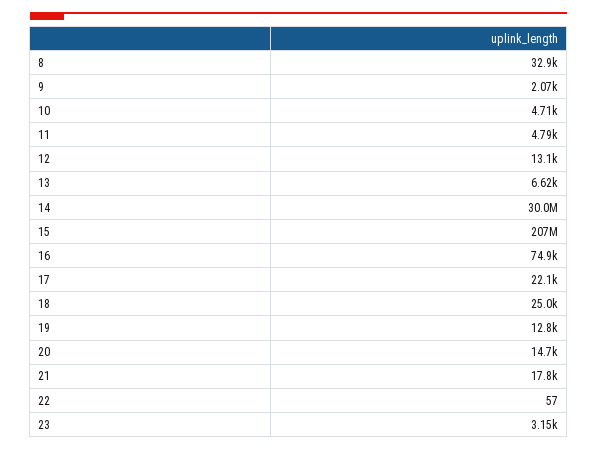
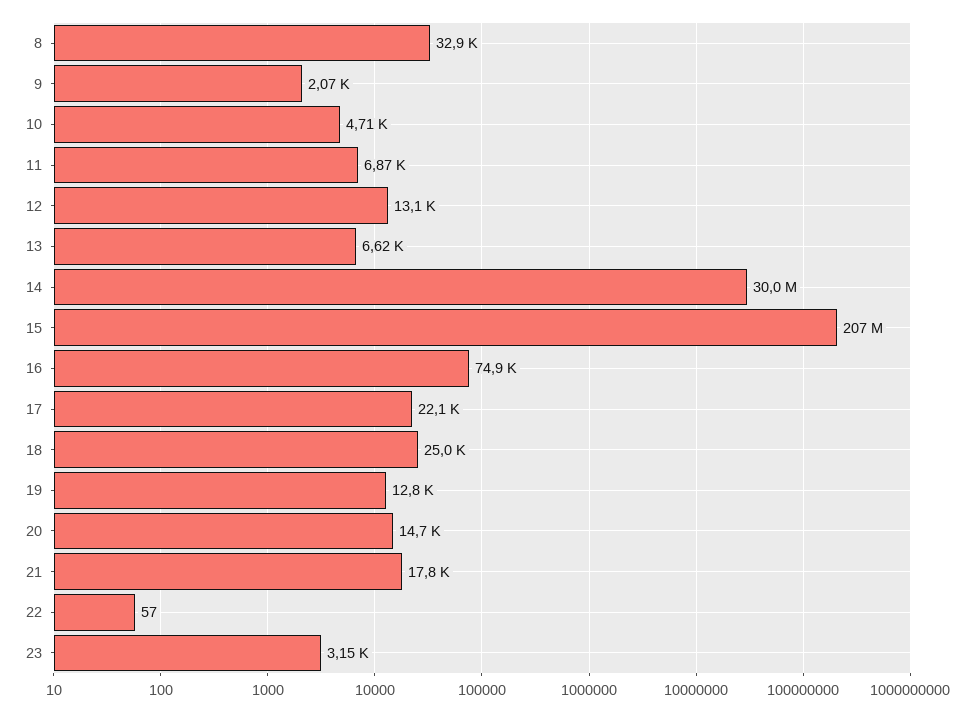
  {
    "8": 32900,
    "9": 2070,
    "10": 4710,
-   "11": 4790,
+   "11": 6870,
    "12": 13100,
    "13": 6620,
    "14": 30000000,
    "15": 207000000,
    "16": 74900,
    "17": 22100,
    "18": 25000,
    "19": 12800,
    "20": 14700,
    "21": 17800,
    "22": 57,
    "23": 3150
  }

